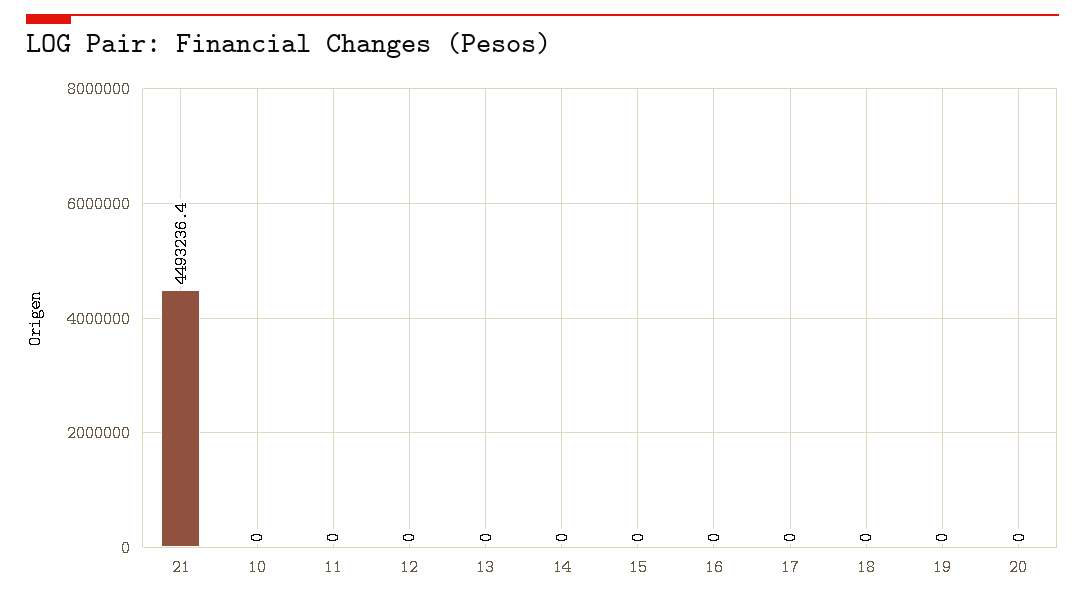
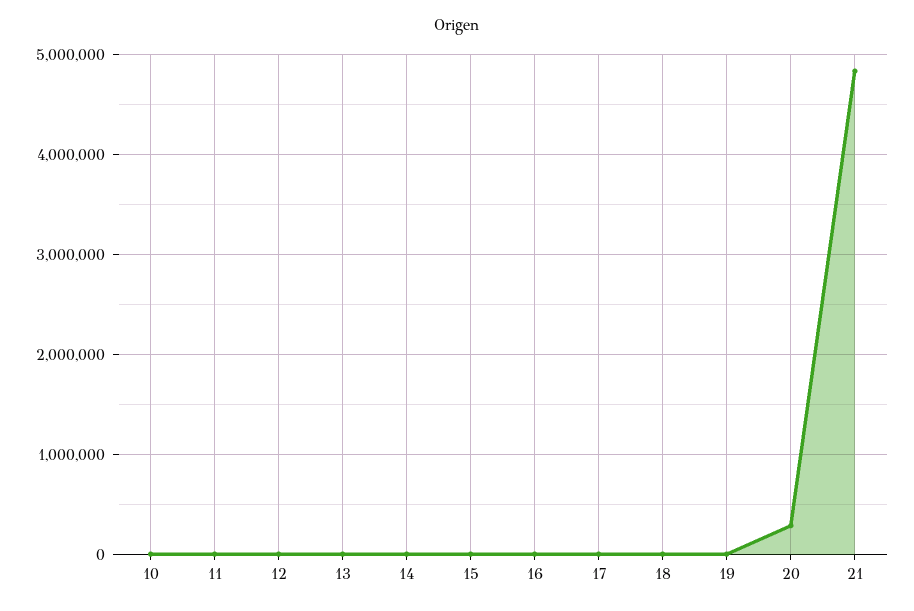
  {
-   "21": 4493236.4,
+   "21": 4800000,
    "10": 0,
    "11": 0,
    "12": 0,
    "13": 0,
    "14": 0,
    "15": 0,
    "16": 0,
    "17": 0,
    "18": 0,
    "19": 0,
-   "20": 0
+   "20": 300000
  }

